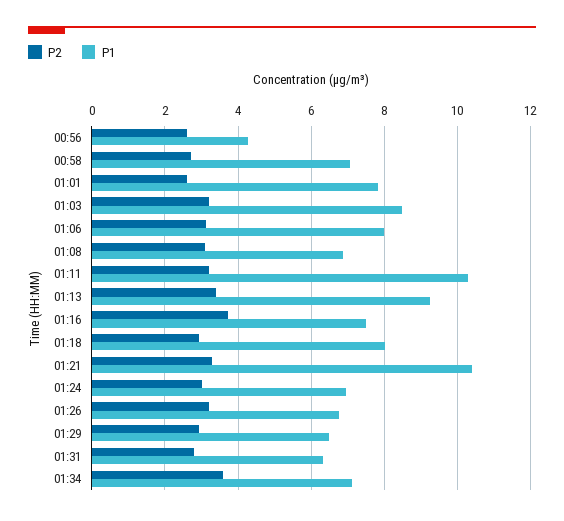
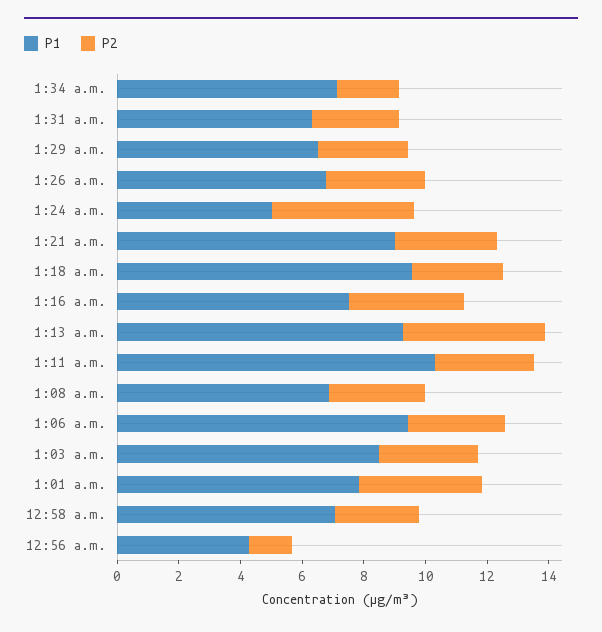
  {
    "P2": {
-     "00:56": 2.6,
+     "00:56": 1.5,
      "00:58": 2.8,
-     "01:01": 2.6,
+     "01:01": 4,
      "01:03": 3.2,
      "01:06": 3.2,
      "01:08": 3.2,
      "01:11": 3.2,
-     "01:13": 3.4,
+     "01:13": 4.5,
      "01:16": 3.8,
      "01:18": 3,
      "01:21": 3.4,
-     "01:24": 3,
+     "01:24": 4.5,
      "01:26": 3.2,
      "01:29": 3,
      "01:31": 2.8,
-     "01:34": 3.6
+     "01:34": 2
    },
    "P1": {
      "00:56": 4.2,
      "00:58": 7,
      "01:01": 7.8,
      "01:03": 8.6,
-     "01:06": 8,
+     "01:06": 9.5,
      "01:08": 6.8,
      "01:11": 10.4,
      "01:13": 9.2,
      "01:16": 7.6,
-     "01:18": 8,
+     "01:18": 9.5,
-     "01:21": 10.4,
+     "01:21": 9,
-     "01:24": 7,
+     "01:24": 5,
      "01:26": 6.8,
      "01:29": 6.6,
      "01:31": 6.4,
      "01:34": 7.2
    }
  }

